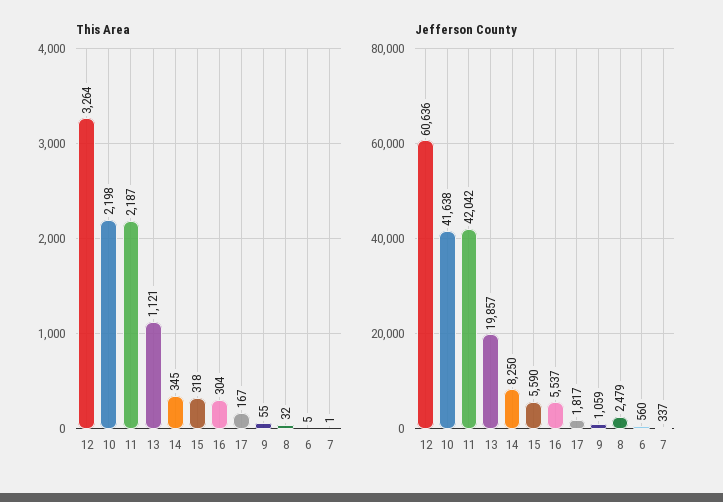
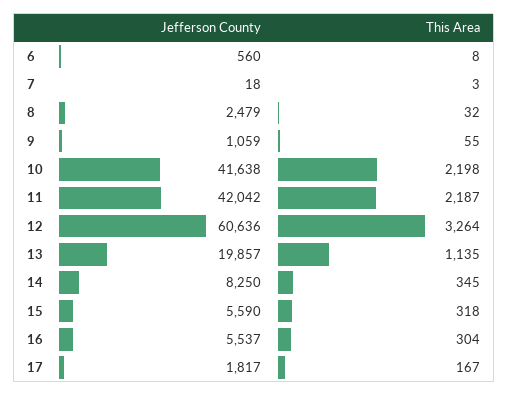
  {
    "This Area": {
      "12": 3264,
      "10": 2198,
      "11": 2187,
-     "13": 1121,
+     "13": 1135,
      "14": 345,
      "15": 318,
      "16": 304,
      "17": 167,
      "9": 55,
      "8": 32,
-     "6": 5,
+     "6": 8,
-     "7": 1
+     "7": 3
    },
    "Jefferson County": {
      "12": 60636,
      "10": 41638,
      "11": 42042,
      "13": 19857,
      "14": 8250,
      "15": 5590,
      "16": 5537,
      "17": 1817,
      "9": 1059,
      "8": 2479,
      "6": 560,
-     "7": 337
+     "7": 18
    }
  }

